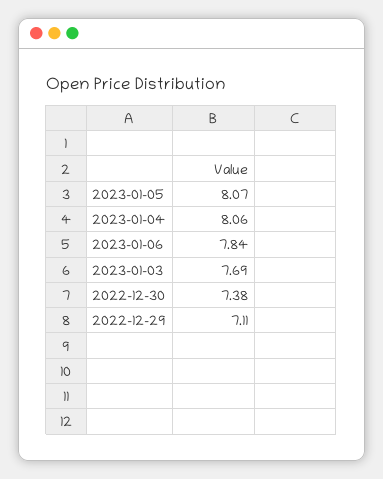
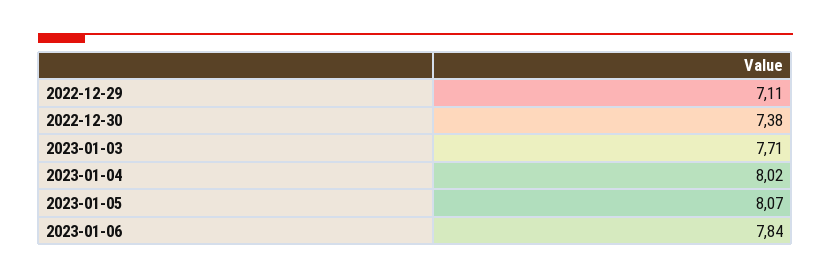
  {
    "2023-01-05": 8.07,
-   "2023-01-04": 8.06,
+   "2023-01-04": 8.02,
    "2023-01-06": 7.84,
-   "2023-01-03": 7.69,
+   "2023-01-03": 7.71,
    "2022-12-30": 7.38,
    "2022-12-29": 7.11
  }

